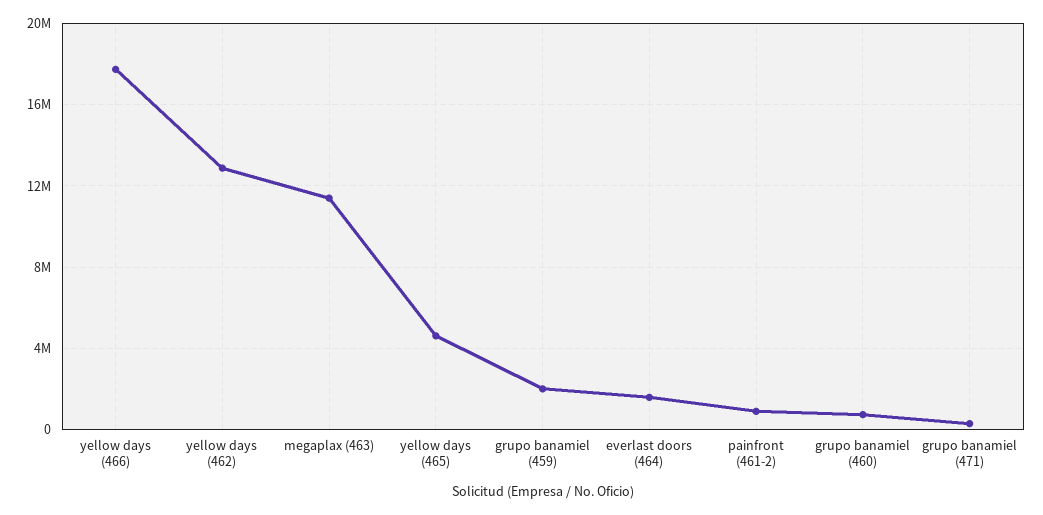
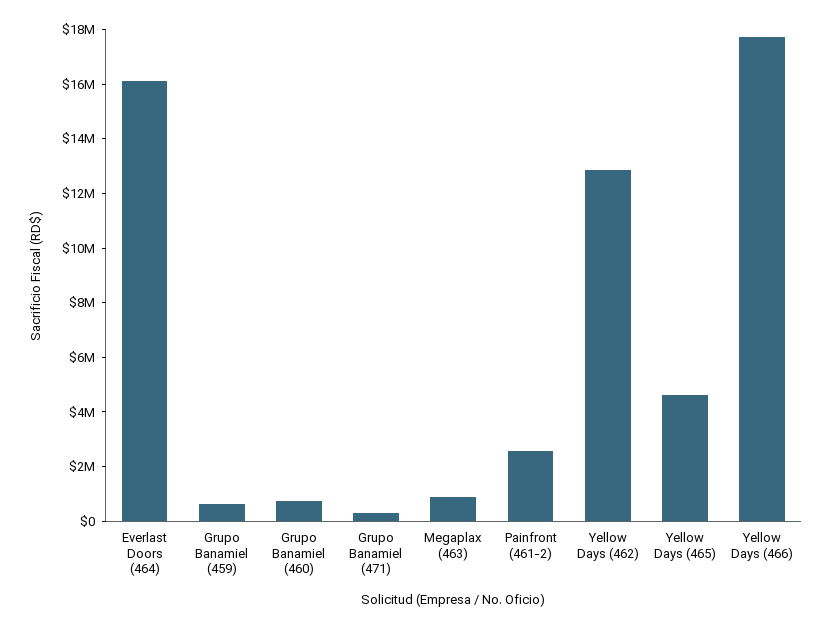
  {
    "yellow days (466)": 17500000,
    "yellow days (462)": 13000000,
-   "megaplax (463)": 11500000,
+   "megaplax (463)": 1000000,
    "yellow days (465)": 4500000,
-   "grupo banamiel (459)": 2000000,
+   "grupo banamiel (459)": 500000,
-   "everlast doors (464)": 1500000,
+   "everlast doors (464)": 16000000,
-   "painfront (461-2)": 1000000,
+   "painfront (461-2)": 2500000,
    "grupo banamiel (460)": 500000,
    "grupo banamiel (471)": 500000
  }

